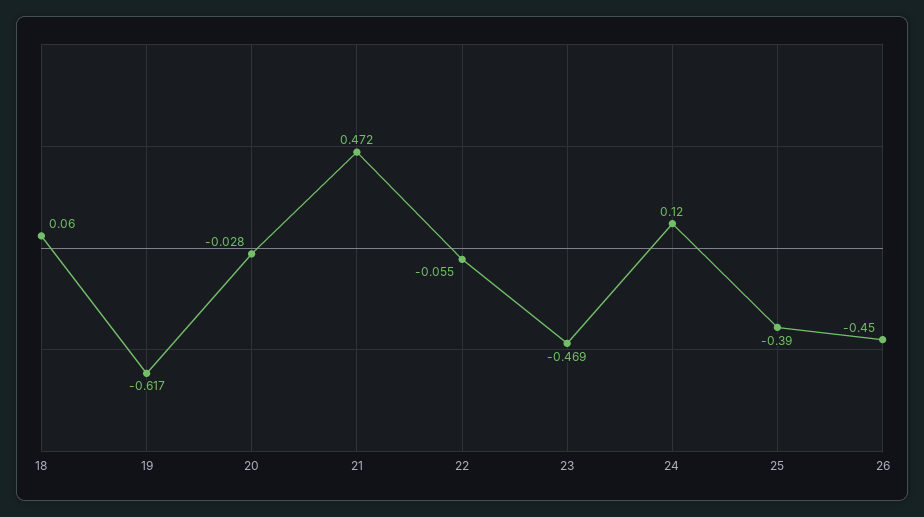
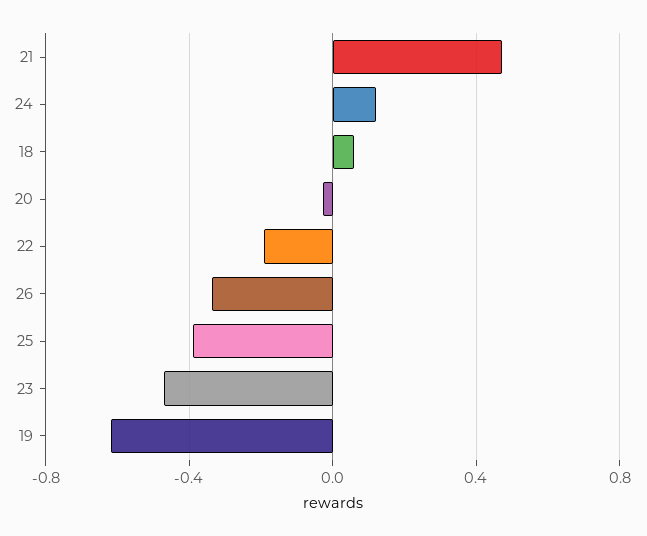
  {
    "18": 0.06,
    "19": -0.617,
    "20": -0.028,
    "21": 0.472,
-   "22": -0.055,
+   "22": -0.2,
    "23": -0.469,
    "24": 0.12,
    "25": -0.39,
-   "26": -0.45
+   "26": -0.35
  }

